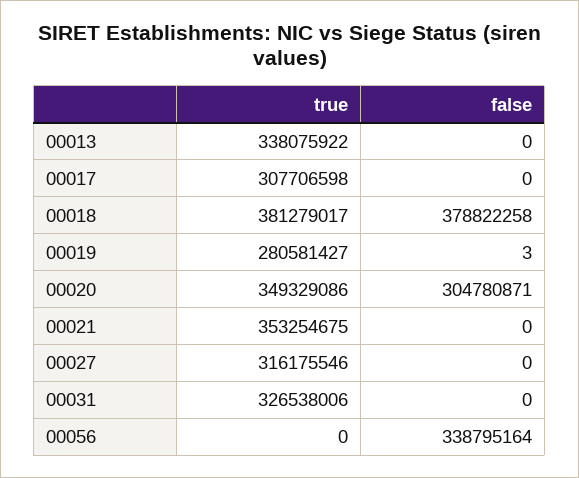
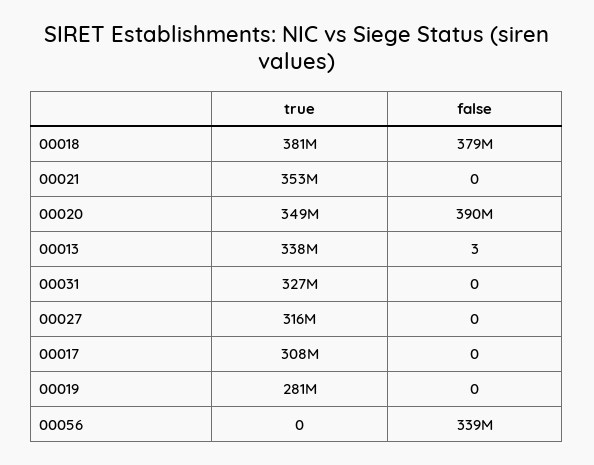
  {
    "true": {
      "00013": 338075922,
      "00017": 307706598,
      "00018": 381279017,
      "00019": 280581427,
      "00020": 349329086,
      "00021": 353254675,
      "00027": 316175546,
      "00031": 326538006,
      "00056": 0
    },
    "false": {
-     "00013": 0,
+     "00013": 3,
      "00017": 0,
      "00018": 378822258,
-     "00019": 3,
+     "00019": 0,
-     "00020": 304780871,
+     "00020": 390000000,
      "00021": 0,
      "00027": 0,
      "00031": 0,
      "00056": 338795164
    }
  }

